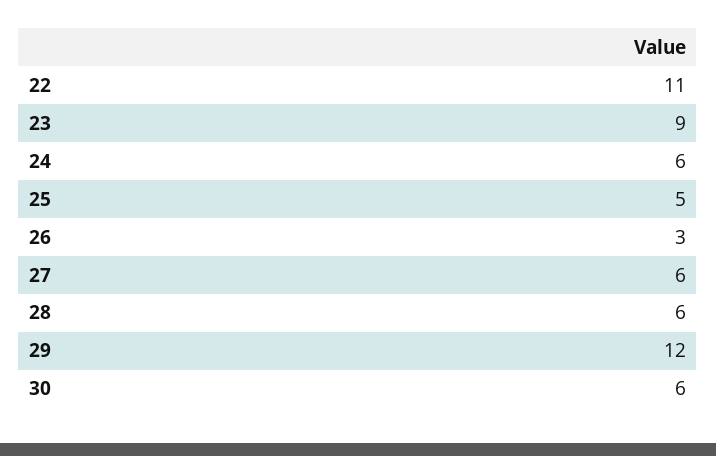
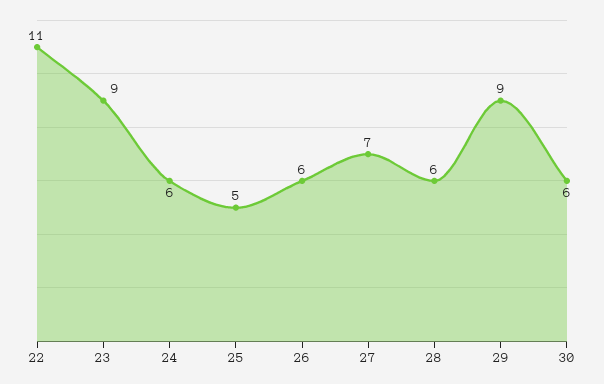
  {
    "22": 11,
    "23": 9,
    "24": 6,
    "25": 5,
-   "26": 3,
+   "26": 6,
-   "27": 6,
+   "27": 7,
    "28": 6,
-   "29": 12,
+   "29": 9,
    "30": 6
  }

